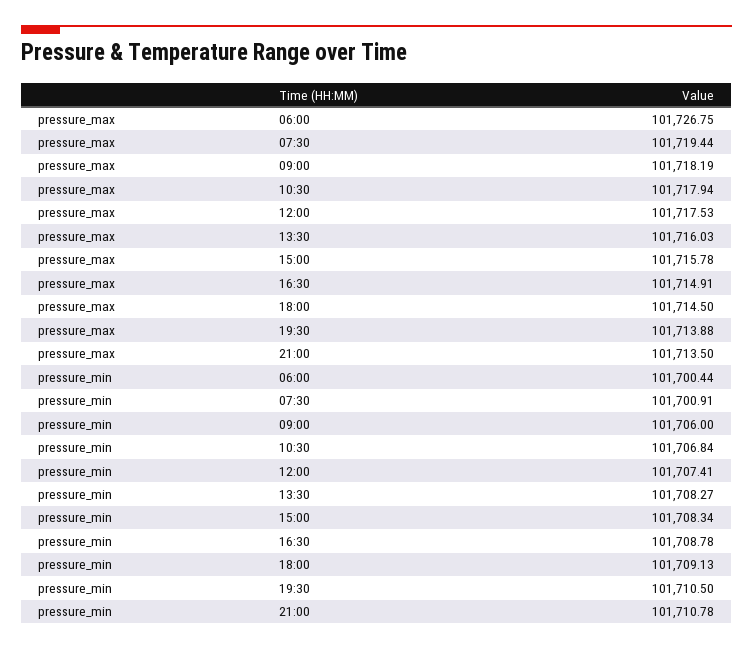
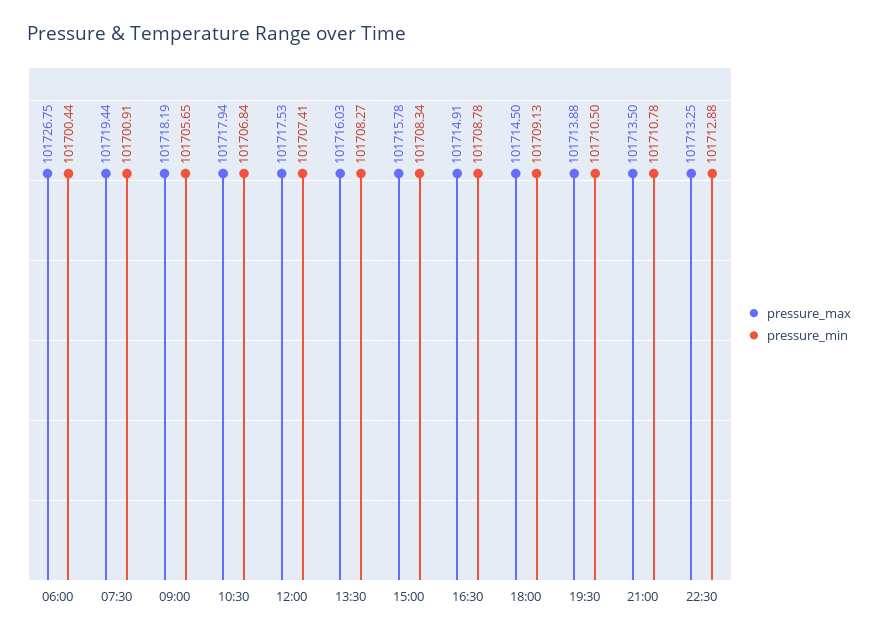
  {
    "pressure_max": {
      "06:00": 101726.75,
      "07:30": 101719.44,
      "09:00": 101718.19,
      "10:30": 101717.94,
      "12:00": 101717.53,
      "13:30": 101716.03,
      "15:00": 101715.78,
      "16:30": 101714.91,
      "18:00": 101714.5,
      "19:30": 101713.88,
-     "21:00": 101713.5
+     "21:00": 101713.5,
+     "22:30": 101713.25
    },
    "pressure_min": {
      "06:00": 101700.44,
      "07:30": 101700.91,
-     "09:00": 101706,
+     "09:00": 101705.65,
      "10:30": 101706.84,
      "12:00": 101707.41,
      "13:30": 101708.27,
      "15:00": 101708.34,
      "16:30": 101708.78,
      "18:00": 101709.13,
      "19:30": 101710.5,
-     "21:00": 101710.78
+     "21:00": 101710.78,
+     "22:30": 101712.88
    }
  }

